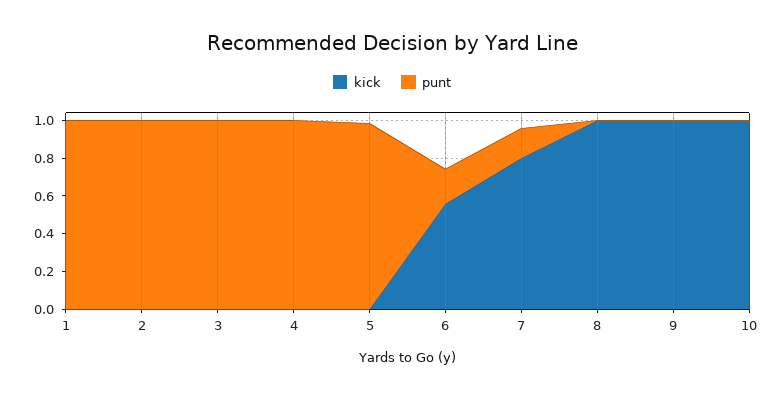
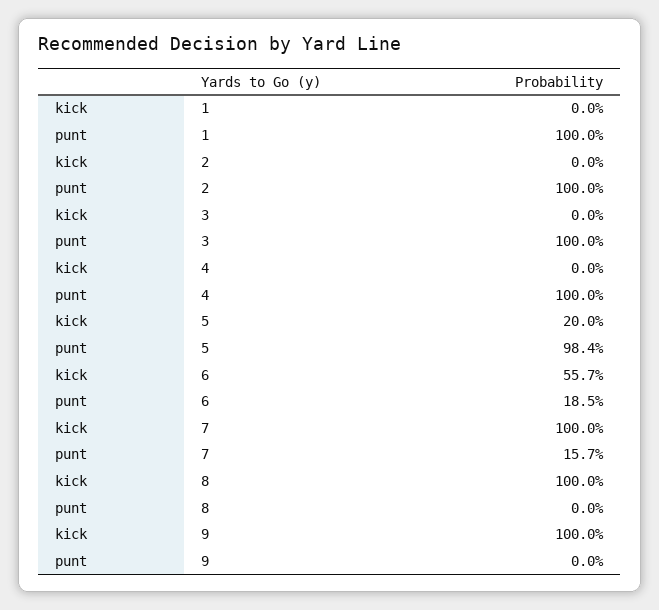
  {
    "kick": {
      "1": 0,
      "2": 0,
      "3": 0,
      "4": 0,
-     "5": 0,
+     "5": 0.2,
      "6": 0.557,
-     "7": 0.8,
+     "7": 1,
      "8": 1,
-     "9": 1,
+     "9": 1
-     "10": 1
    },
    "punt": {
      "1": 1,
      "2": 1,
      "3": 1,
      "4": 1,
      "5": 0.984,
      "6": 0.185,
      "7": 0.157,
      "8": 0,
-     "9": 0,
+     "9": 0
-     "10": 0
    }
  }

